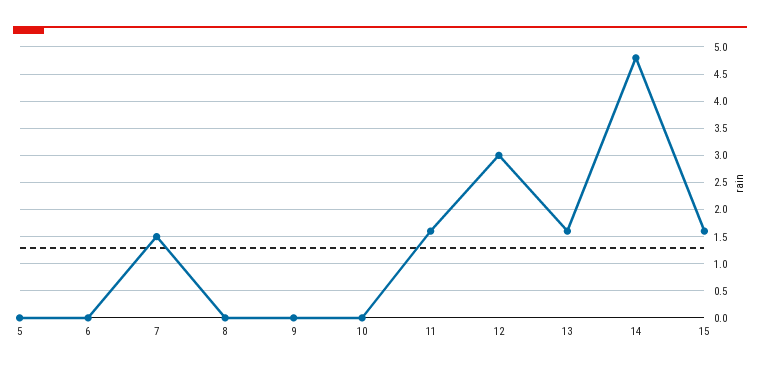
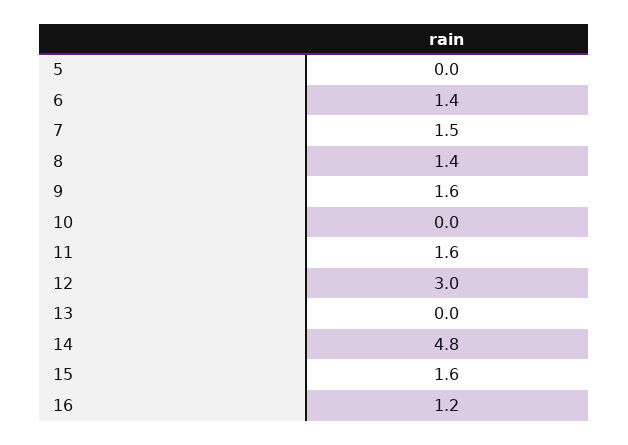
  {
    "5": 0,
-   "6": 0,
+   "6": 1.4,
    "7": 1.5,
-   "8": 0,
+   "8": 1.4,
-   "9": 0,
+   "9": 1.6,
    "10": 0,
    "11": 1.6,
    "12": 3,
-   "13": 1.5,
+   "13": 0,
    "14": 4.8,
-   "15": 1.6
+   "15": 1.6,
+   "16": 1.2
  }

